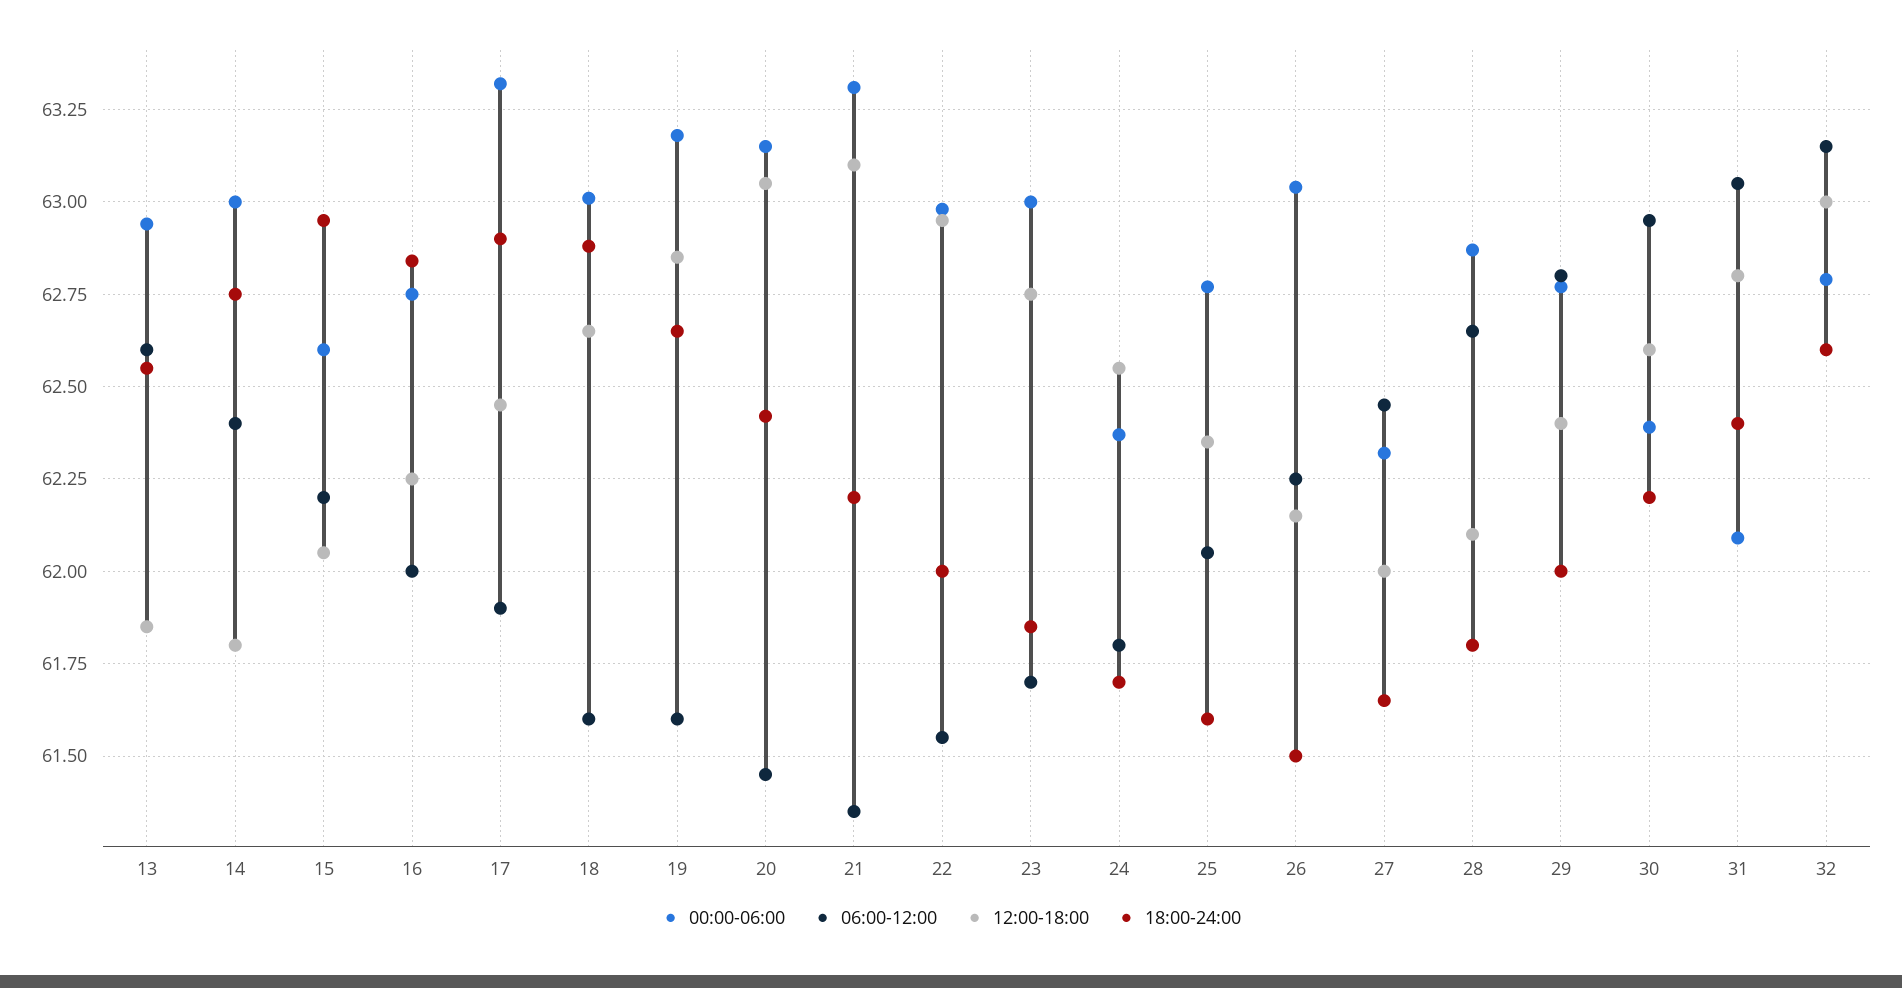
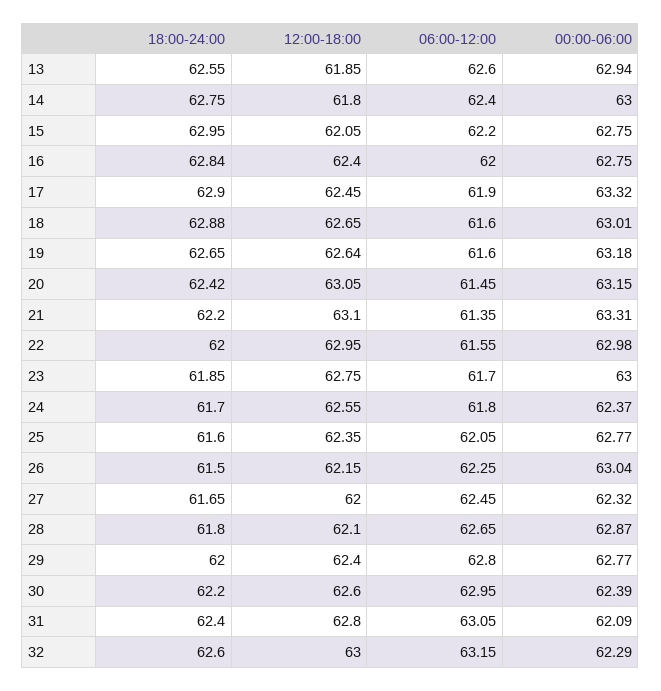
  {
    "00:00-06:00": {
      "13": 62.94,
      "14": 63,
-     "15": 62.6,
+     "15": 62.75,
      "16": 62.75,
      "17": 63.32,
      "18": 63.01,
      "19": 63.18,
      "20": 63.15,
      "21": 63.31,
      "22": 62.98,
      "23": 63,
      "24": 62.37,
      "25": 62.77,
      "26": 63.04,
      "27": 62.32,
      "28": 62.87,
      "29": 62.77,
      "30": 62.39,
      "31": 62.09,
-     "32": 62.8
+     "32": 62.29
    },
    "06:00-12:00": {
      "13": 62.6,
      "14": 62.4,
      "15": 62.2,
      "16": 62,
      "17": 61.9,
      "18": 61.6,
      "19": 61.6,
      "20": 61.45,
      "21": 61.35,
      "22": 61.55,
      "23": 61.7,
      "24": 61.8,
      "25": 62.05,
      "26": 62.25,
      "27": 62.45,
      "28": 62.65,
      "29": 62.8,
      "30": 62.95,
      "31": 63.05,
      "32": 63.15
    },
    "12:00-18:00": {
      "13": 61.85,
      "14": 61.8,
      "15": 62.05,
-     "16": 62.25,
+     "16": 62.4,
      "17": 62.45,
      "18": 62.65,
-     "19": 62.85,
+     "19": 62.64,
      "20": 63.05,
      "21": 63.1,
      "22": 62.95,
      "23": 62.75,
      "24": 62.55,
      "25": 62.35,
      "26": 62.15,
      "27": 62,
      "28": 62.1,
      "29": 62.4,
      "30": 62.6,
      "31": 62.8,
      "32": 63
    },
    "18:00-24:00": {
      "13": 62.55,
      "14": 62.75,
      "15": 62.95,
      "16": 62.84,
      "17": 62.9,
      "18": 62.88,
      "19": 62.65,
      "20": 62.42,
      "21": 62.2,
      "22": 62,
      "23": 61.85,
      "24": 61.7,
      "25": 61.6,
      "26": 61.5,
      "27": 61.65,
      "28": 61.8,
      "29": 62,
      "30": 62.2,
      "31": 62.4,
      "32": 62.6
    }
  }

